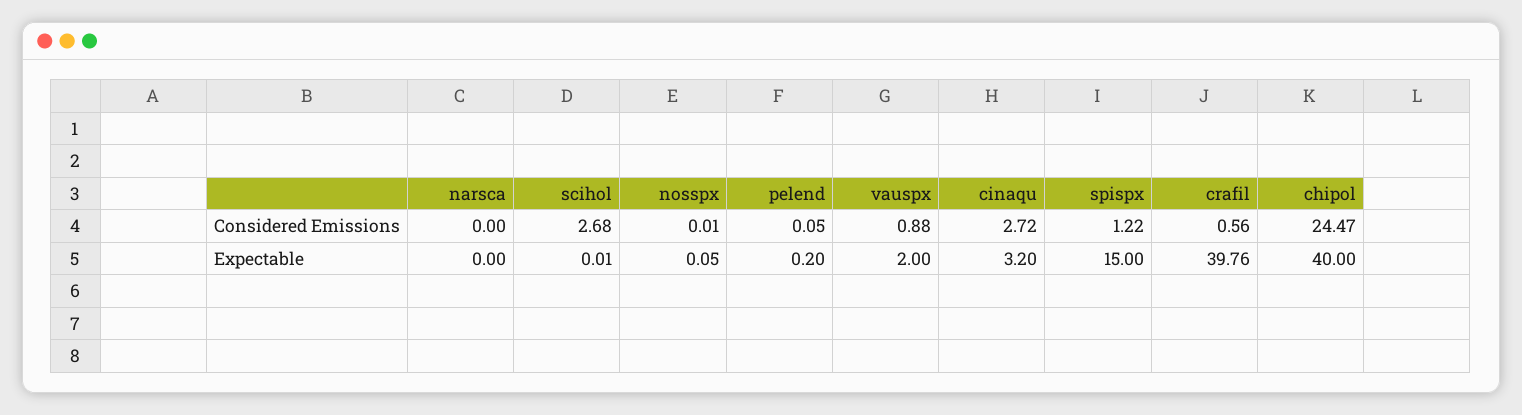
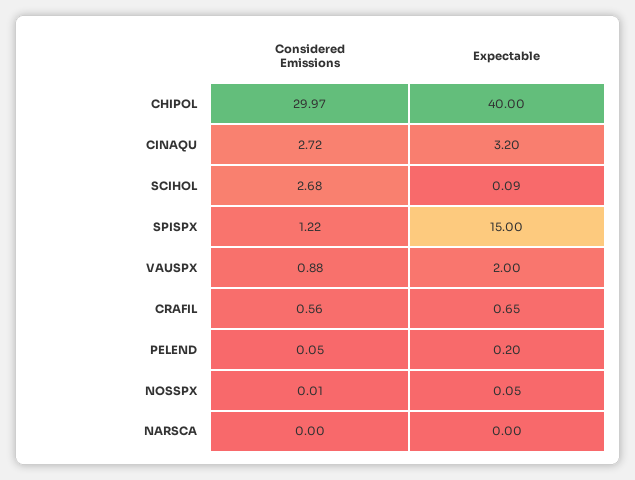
  {
    "narsca": {
      "Considered Emissions": 0,
      "Expectable": 0
    },
    "scihol": {
      "Considered Emissions": 2.68,
-     "Expectable": 0.01
+     "Expectable": 0.09
    },
    "nosspx": {
      "Considered Emissions": 0.01,
      "Expectable": 0.05
    },
    "pelend": {
      "Considered Emissions": 0.05,
      "Expectable": 0.2
    },
    "vauspx": {
      "Considered Emissions": 0.88,
      "Expectable": 2
    },
    "cinaqu": {
      "Considered Emissions": 2.72,
      "Expectable": 3.2
    },
    "spispx": {
      "Considered Emissions": 1.22,
      "Expectable": 15
    },
    "crafil": {
      "Considered Emissions": 0.56,
-     "Expectable": 39.76
+     "Expectable": 0.65
    },
    "chipol": {
-     "Considered Emissions": 24.47,
+     "Considered Emissions": 29.97,
      "Expectable": 40
    }
  }

